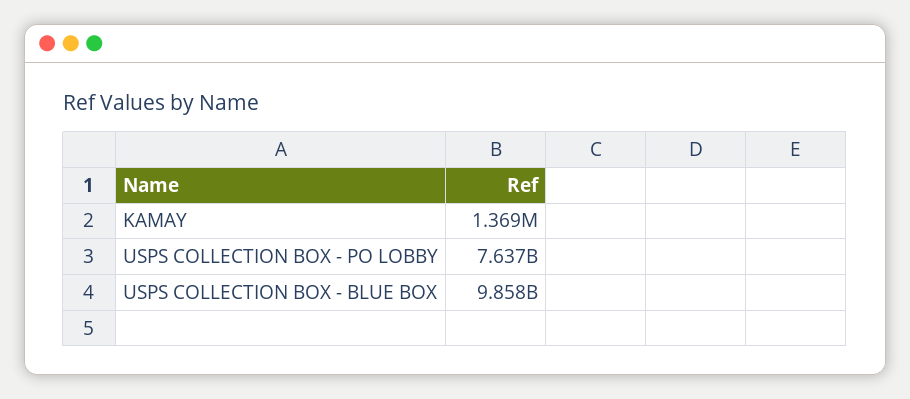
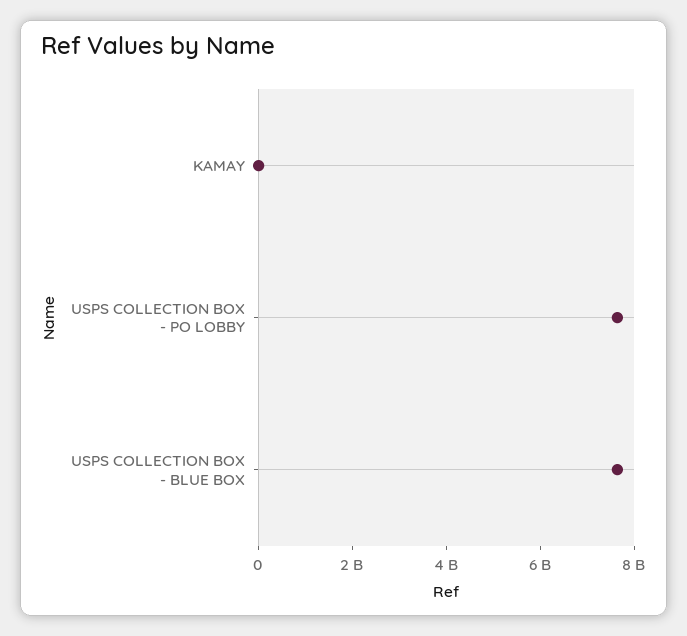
  {
    "KAMAY": 1369000,
    "USPS COLLECTION BOX - PO LOBBY": 7637000000,
-   "USPS COLLECTION BOX - BLUE BOX": 9858000000
+   "USPS COLLECTION BOX - BLUE BOX": 7500000000
  }

